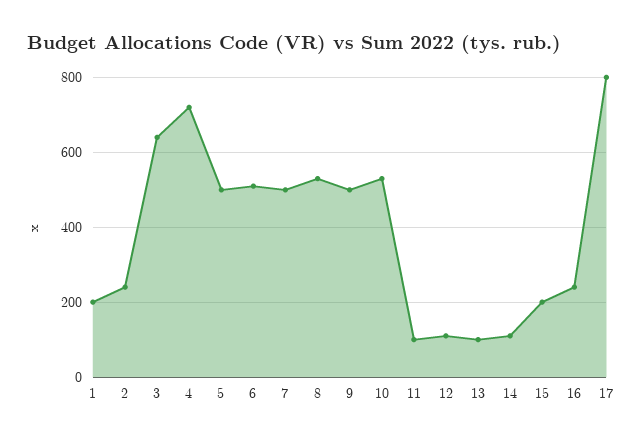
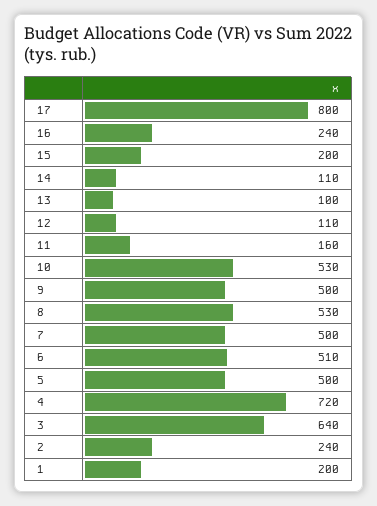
  {
    "1": 200,
    "2": 240,
    "3": 640,
    "4": 720,
    "5": 500,
    "6": 510,
    "7": 500,
    "8": 530,
    "9": 500,
    "10": 530,
-   "11": 100,
+   "11": 160,
    "12": 110,
    "13": 100,
    "14": 110,
    "15": 200,
    "16": 240,
    "17": 800
  }

